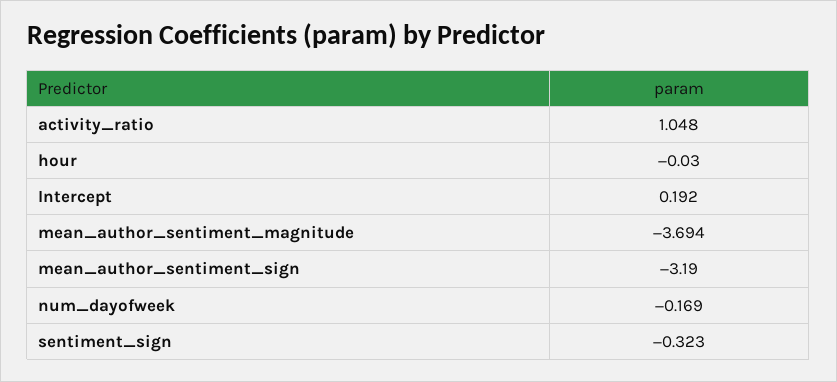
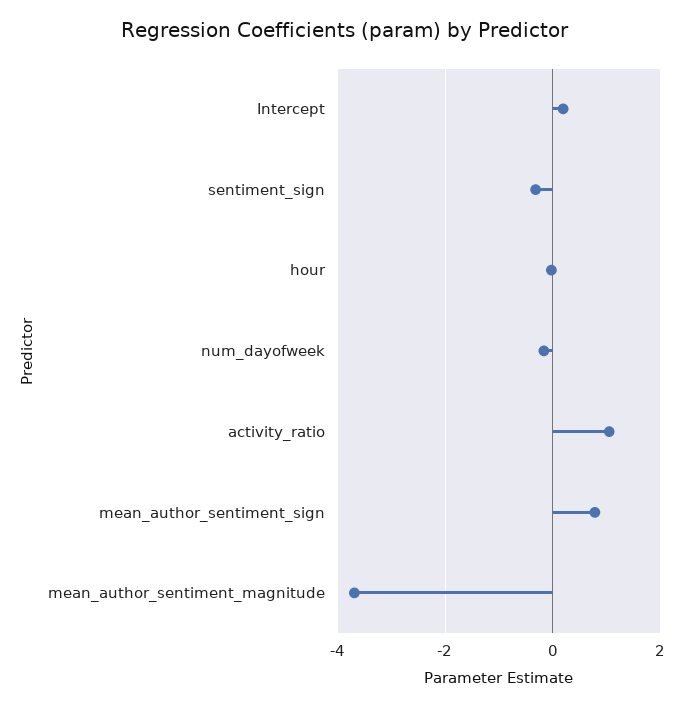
  {
    "activity_ratio": 1.048,
    "hour": -0.03,
    "Intercept": 0.192,
    "mean_author_sentiment_magnitude": -3.694,
-   "mean_author_sentiment_sign": -3.19,
+   "mean_author_sentiment_sign": 0.8,
    "num_dayofweek": -0.169,
    "sentiment_sign": -0.323
  }

